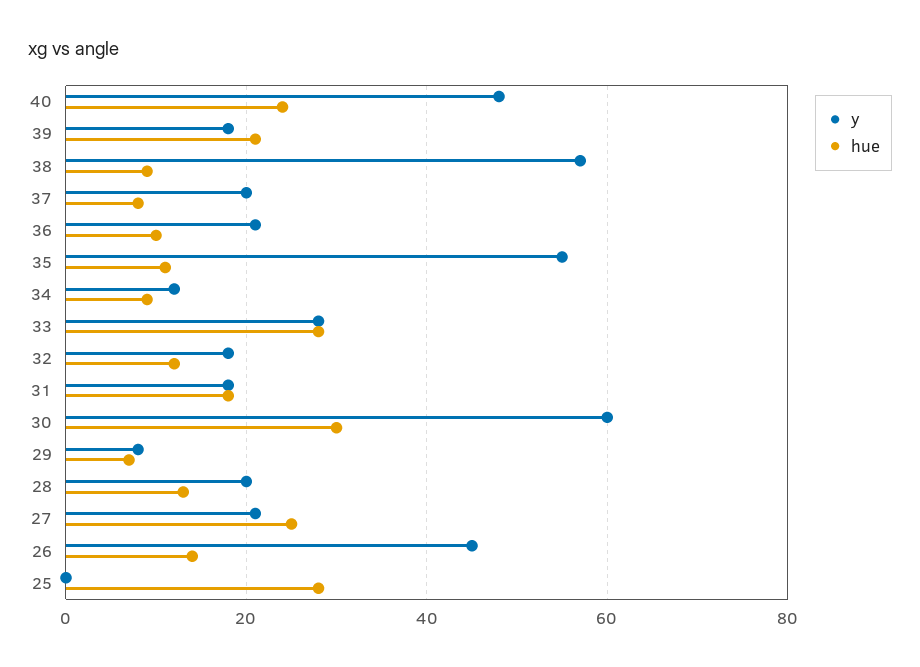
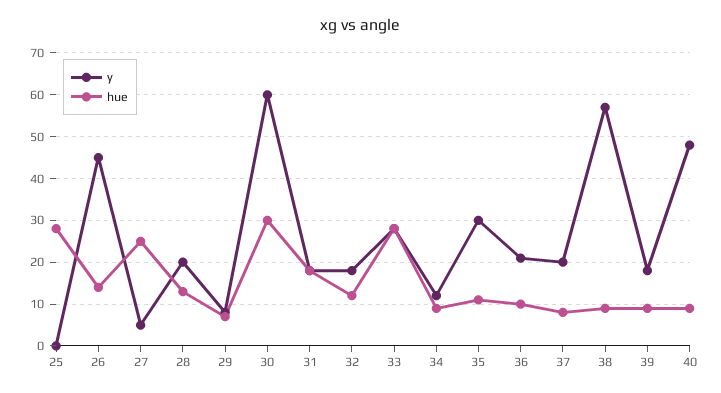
  {
    "y": {
      "40": 50,
      "39": 20,
      "38": 55,
      "37": 20,
      "36": 20,
-     "35": 55,
+     "35": 30,
      "34": 10,
      "33": 30,
      "32": 20,
      "31": 20,
      "30": 60,
      "29": 10,
      "28": 20,
-     "27": 20,
+     "27": 5,
      "26": 45,
      "25": 0
    },
    "hue": {
-     "40": 25,
+     "40": 10,
-     "39": 20,
+     "39": 10,
      "38": 10,
      "37": 10,
      "36": 10,
      "35": 10,
      "34": 10,
      "33": 30,
      "32": 10,
      "31": 20,
      "30": 30,
      "29": 5,
      "28": 15,
      "27": 25,
      "26": 15,
      "25": 30
    }
  }

